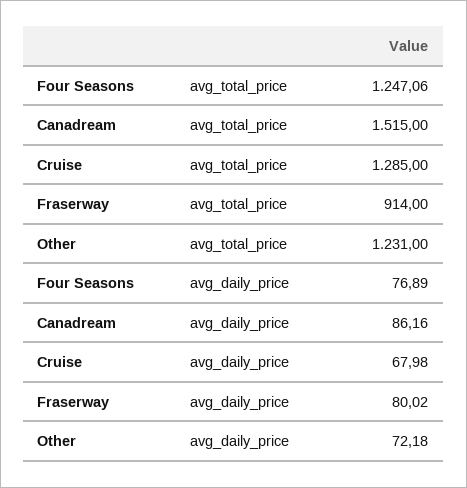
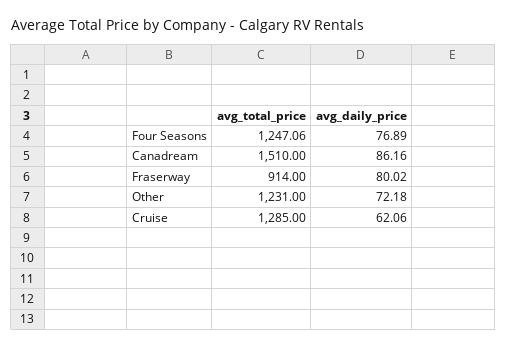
  {
    "Four Seasons": {
      "avg_total_price": 1247.06,
      "avg_daily_price": 76.89
    },
    "Canadream": {
-     "avg_total_price": 1515,
+     "avg_total_price": 1510,
      "avg_daily_price": 86.16
    },
    "Cruise": {
      "avg_total_price": 1285,
-     "avg_daily_price": 67.98
+     "avg_daily_price": 62.06
    },
    "Fraserway": {
      "avg_total_price": 914,
      "avg_daily_price": 80.02
    },
    "Other": {
      "avg_total_price": 1231,
      "avg_daily_price": 72.18
    }
  }

